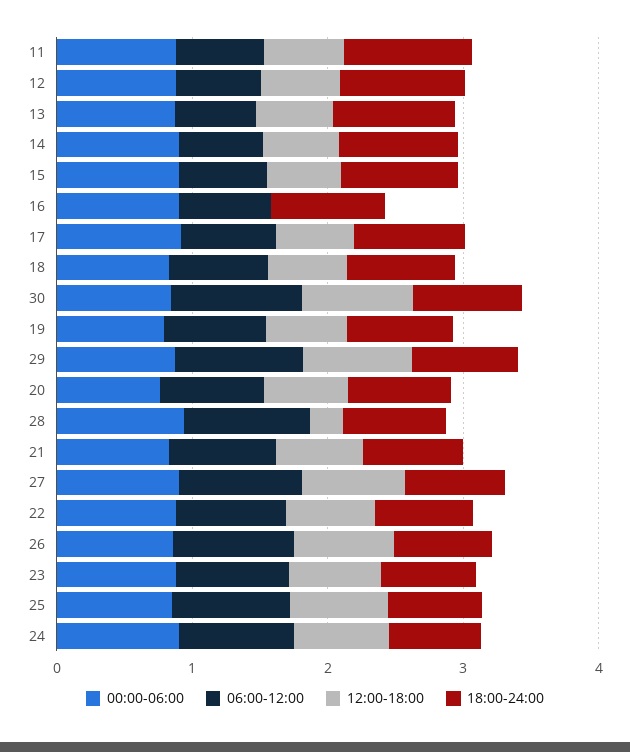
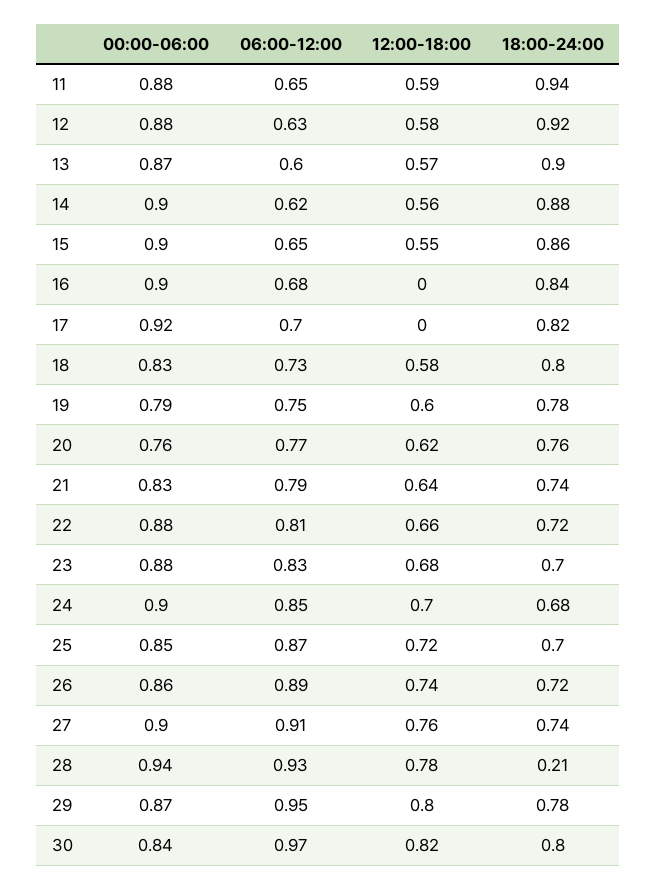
  {
    "00:00-06:00": {
      "11": 0.88,
      "12": 0.88,
      "13": 0.87,
      "14": 0.9,
      "15": 0.9,
      "16": 0.9,
      "17": 0.92,
      "18": 0.83,
      "30": 0.84,
      "19": 0.79,
      "29": 0.87,
      "20": 0.76,
      "28": 0.94,
      "21": 0.83,
      "27": 0.9,
      "22": 0.88,
      "26": 0.86,
      "23": 0.88,
      "25": 0.85,
      "24": 0.9
    },
    "06:00-12:00": {
      "11": 0.65,
      "12": 0.63,
      "13": 0.6,
      "14": 0.62,
      "15": 0.65,
      "16": 0.68,
      "17": 0.7,
      "18": 0.73,
      "30": 0.97,
      "19": 0.75,
      "29": 0.95,
      "20": 0.77,
      "28": 0.93,
      "21": 0.79,
      "27": 0.91,
      "22": 0.81,
      "26": 0.89,
      "23": 0.83,
      "25": 0.87,
      "24": 0.85
    },
    "12:00-18:00": {
      "11": 0.59,
      "12": 0.58,
      "13": 0.57,
      "14": 0.56,
      "15": 0.55,
      "16": 0,
-     "17": 0.6,
+     "17": 0,
      "18": 0.58,
      "30": 0.82,
      "19": 0.6,
      "29": 0.8,
      "20": 0.62,
-     "28": 0.2,
+     "28": 0.78,
      "21": 0.64,
      "27": 0.76,
      "22": 0.66,
      "26": 0.74,
      "23": 0.68,
      "25": 0.72,
      "24": 0.7
    },
    "18:00-24:00": {
      "11": 0.94,
      "12": 0.92,
      "13": 0.9,
      "14": 0.88,
      "15": 0.86,
      "16": 0.84,
      "17": 0.82,
      "18": 0.8,
      "30": 0.8,
      "19": 0.78,
      "29": 0.78,
      "20": 0.76,
-     "28": 0.8,
+     "28": 0.21,
      "21": 0.74,
      "27": 0.74,
      "22": 0.72,
      "26": 0.72,
      "23": 0.7,
      "25": 0.7,
      "24": 0.68
    }
  }

